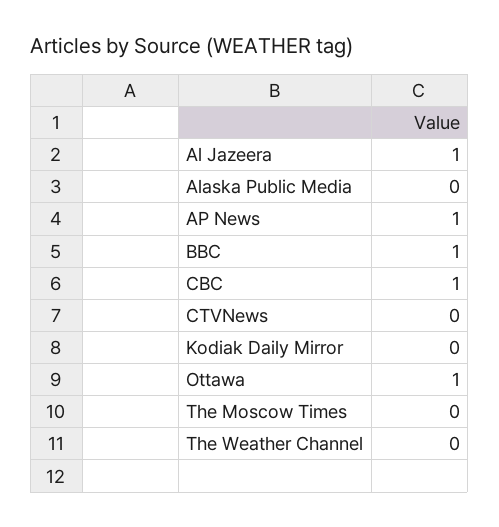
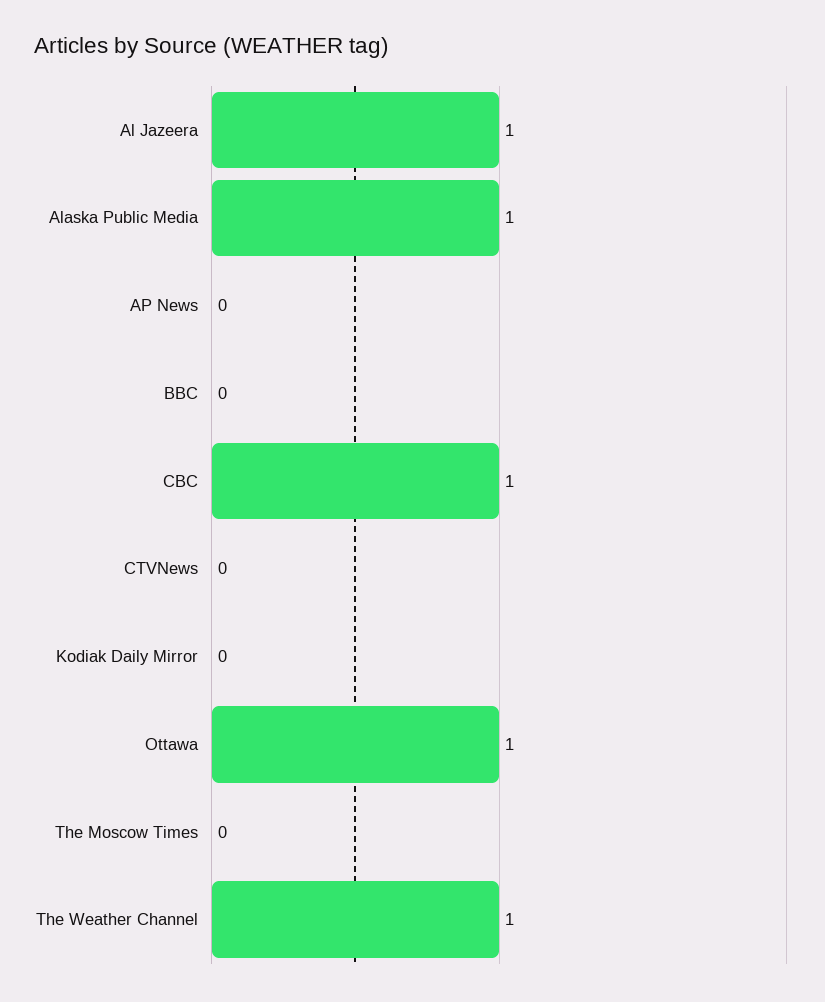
  {
    "Al Jazeera": 1,
-   "Alaska Public Media": 0,
+   "Alaska Public Media": 1,
-   "AP News": 1,
+   "AP News": 0,
-   "BBC": 1,
+   "BBC": 0,
    "CBC": 1,
    "CTVNews": 0,
    "Kodiak Daily Mirror": 0,
    "Ottawa": 1,
    "The Moscow Times": 0,
-   "The Weather Channel": 0
+   "The Weather Channel": 1
  }

